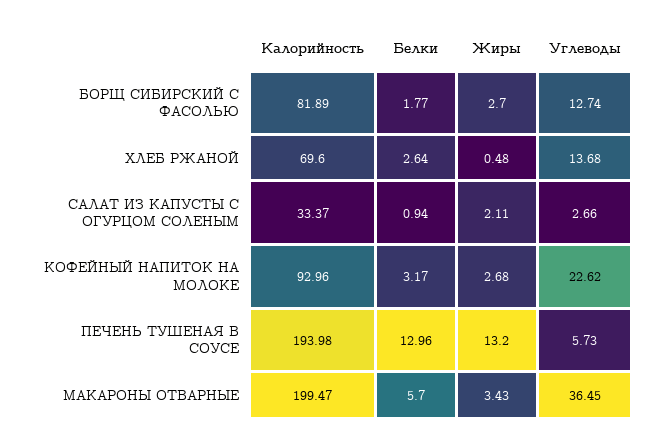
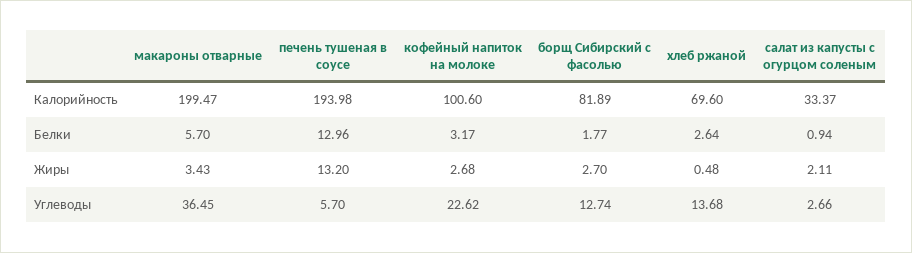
  {
    "Калорийность": {
      "БОРЩ СИБИРСКИЙ С ФАСОЛЬЮ": 81.89,
      "ХЛЕБ РЖАНОЙ": 69.6,
      "САЛАТ ИЗ КАПУСТЫ С ОГУРЦОМ СОЛЕНЫМ": 33.37,
-     "КОФЕЙНЫЙ НАПИТОК НА МОЛОКЕ": 92.96,
+     "КОФЕЙНЫЙ НАПИТОК НА МОЛОКЕ": 100.6,
      "ПЕЧЕНЬ ТУШЕНАЯ В СОУСЕ": 193.98,
      "МАКАРОНЫ ОТВАРНЫЕ": 199.47
    },
    "Белки": {
      "БОРЩ СИБИРСКИЙ С ФАСОЛЬЮ": 1.77,
      "ХЛЕБ РЖАНОЙ": 2.64,
      "САЛАТ ИЗ КАПУСТЫ С ОГУРЦОМ СОЛЕНЫМ": 0.94,
      "КОФЕЙНЫЙ НАПИТОК НА МОЛОКЕ": 3.17,
      "ПЕЧЕНЬ ТУШЕНАЯ В СОУСЕ": 12.96,
      "МАКАРОНЫ ОТВАРНЫЕ": 5.7
    },
    "Жиры": {
      "БОРЩ СИБИРСКИЙ С ФАСОЛЬЮ": 2.7,
      "ХЛЕБ РЖАНОЙ": 0.48,
      "САЛАТ ИЗ КАПУСТЫ С ОГУРЦОМ СОЛЕНЫМ": 2.11,
      "КОФЕЙНЫЙ НАПИТОК НА МОЛОКЕ": 2.68,
      "ПЕЧЕНЬ ТУШЕНАЯ В СОУСЕ": 13.2,
      "МАКАРОНЫ ОТВАРНЫЕ": 3.43
    },
    "Углеводы": {
      "БОРЩ СИБИРСКИЙ С ФАСОЛЬЮ": 12.74,
      "ХЛЕБ РЖАНОЙ": 13.68,
      "САЛАТ ИЗ КАПУСТЫ С ОГУРЦОМ СОЛЕНЫМ": 2.66,
      "КОФЕЙНЫЙ НАПИТОК НА МОЛОКЕ": 22.62,
-     "ПЕЧЕНЬ ТУШЕНАЯ В СОУСЕ": 5.73,
+     "ПЕЧЕНЬ ТУШЕНАЯ В СОУСЕ": 5.7,
      "МАКАРОНЫ ОТВАРНЫЕ": 36.45
    }
  }

